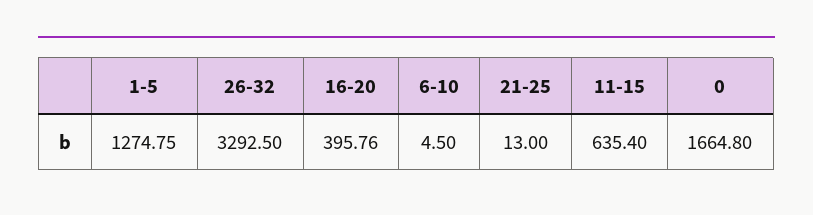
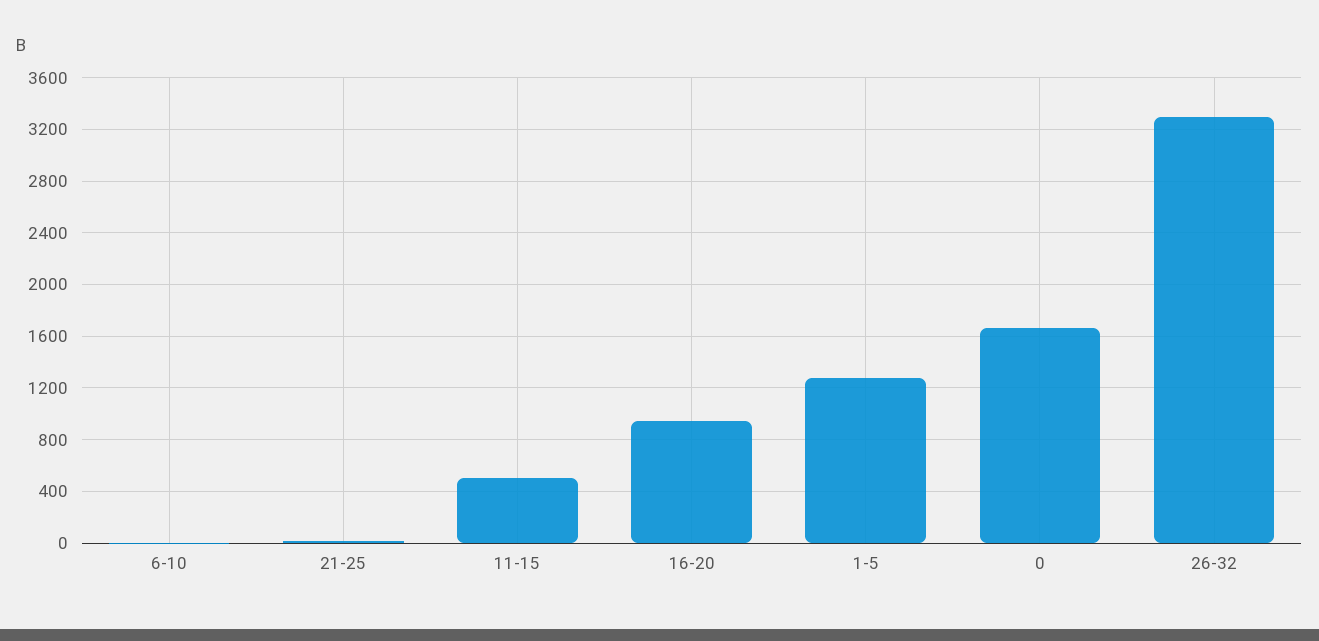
  {
    "1-5": 1274.75,
    "26-32": 3292.5,
-   "16-20": 395.76,
+   "16-20": 950,
    "6-10": 4.5,
    "21-25": 13,
-   "11-15": 635.4,
+   "11-15": 500,
    "0": 1664.8
  }

